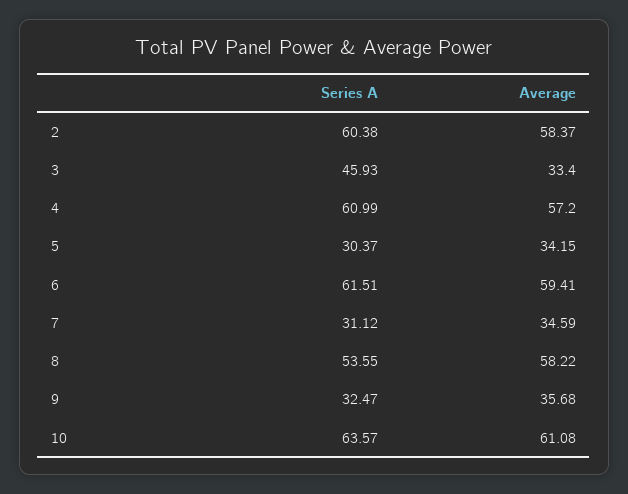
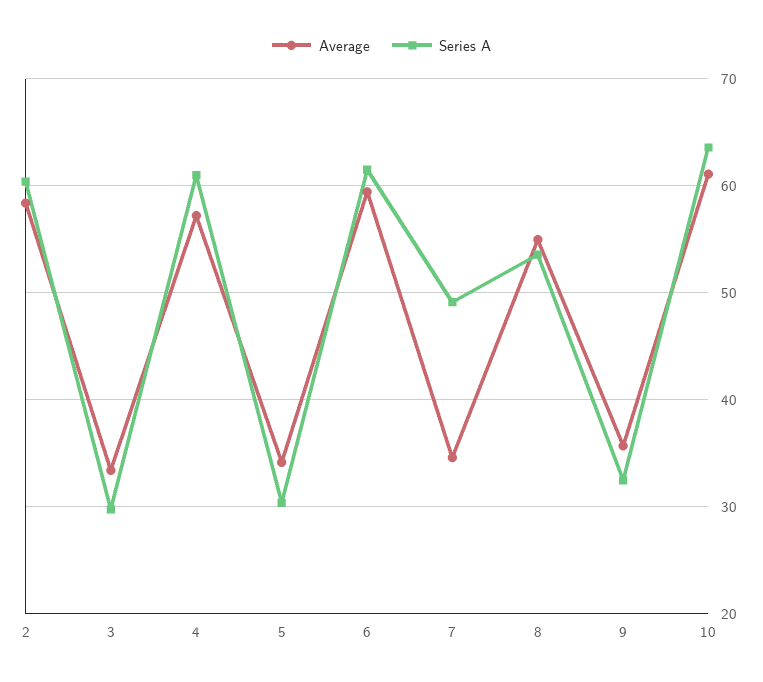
  {
    "Series A": {
      "2": 60.38,
-     "3": 45.93,
+     "3": 30,
      "4": 60.99,
      "5": 30.37,
      "6": 61.51,
-     "7": 31.12,
+     "7": 49,
      "8": 53.55,
      "9": 32.47,
      "10": 63.57
    },
    "Average": {
      "2": 58.37,
      "3": 33.4,
      "4": 57.2,
      "5": 34.15,
      "6": 59.41,
      "7": 34.59,
-     "8": 58.22,
+     "8": 55,
      "9": 35.68,
      "10": 61.08
    }
  }

